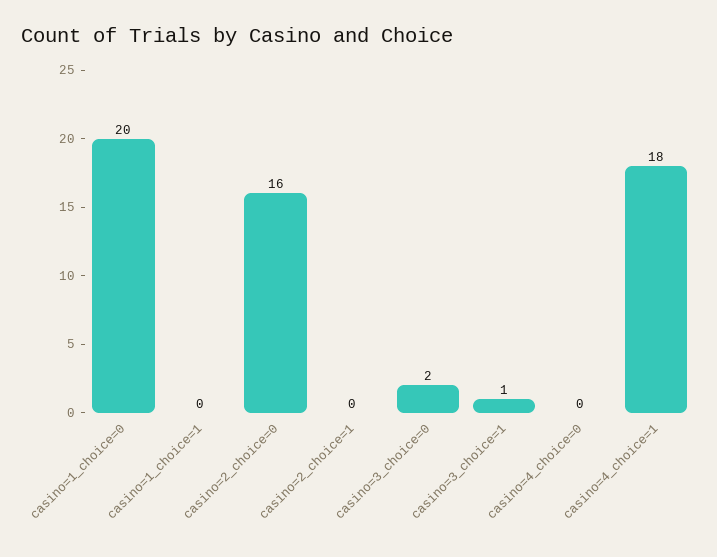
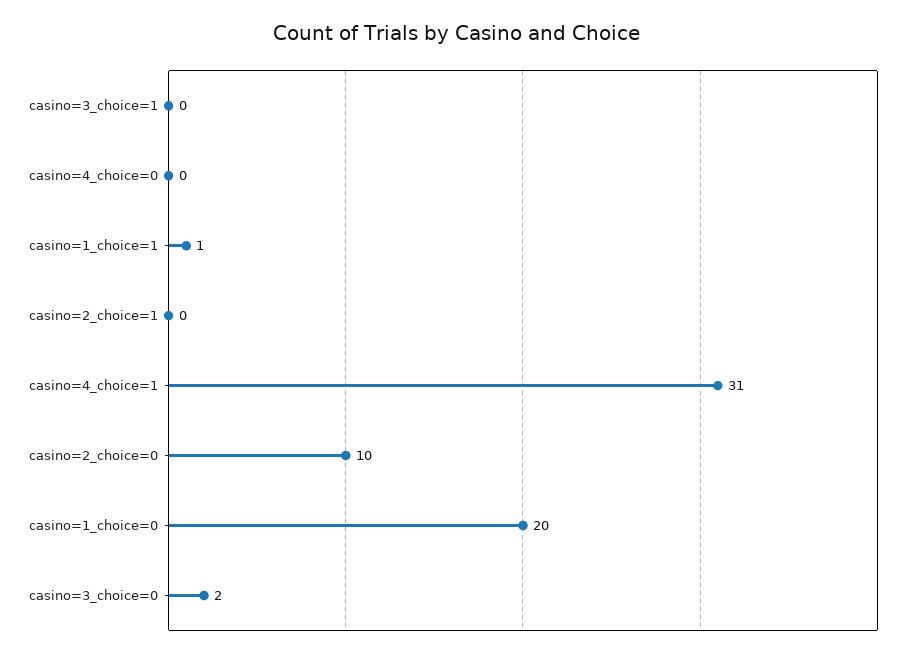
  {
    "casino=1_choice=0": 20,
-   "casino=1_choice=1": 0,
+   "casino=1_choice=1": 1,
-   "casino=2_choice=0": 16,
+   "casino=2_choice=0": 10,
    "casino=2_choice=1": 0,
    "casino=3_choice=0": 2,
-   "casino=3_choice=1": 1,
+   "casino=3_choice=1": 0,
    "casino=4_choice=0": 0,
-   "casino=4_choice=1": 18
+   "casino=4_choice=1": 31
  }

